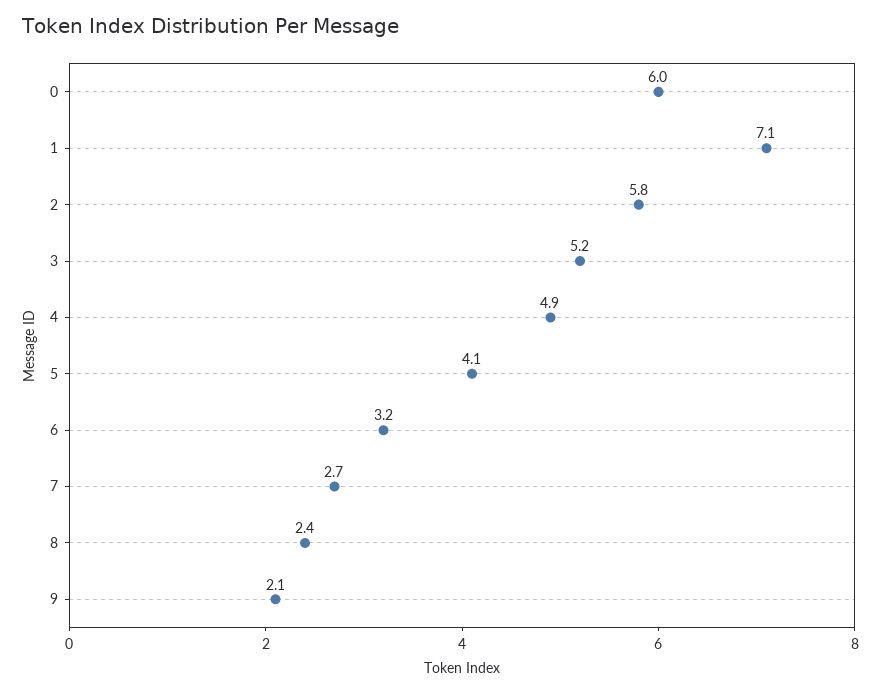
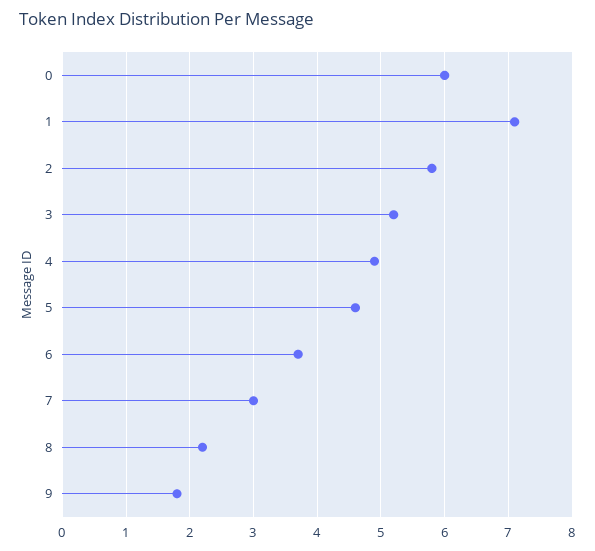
  {
    "0": 6,
    "1": 7.1,
    "2": 5.8,
    "3": 5.2,
    "4": 4.9,
-   "5": 4.1,
+   "5": 4.6,
-   "6": 3.2,
+   "6": 3.7,
-   "7": 2.7,
+   "7": 3,
-   "8": 2.4,
+   "8": 2.2,
-   "9": 2.1
+   "9": 1.8
  }

